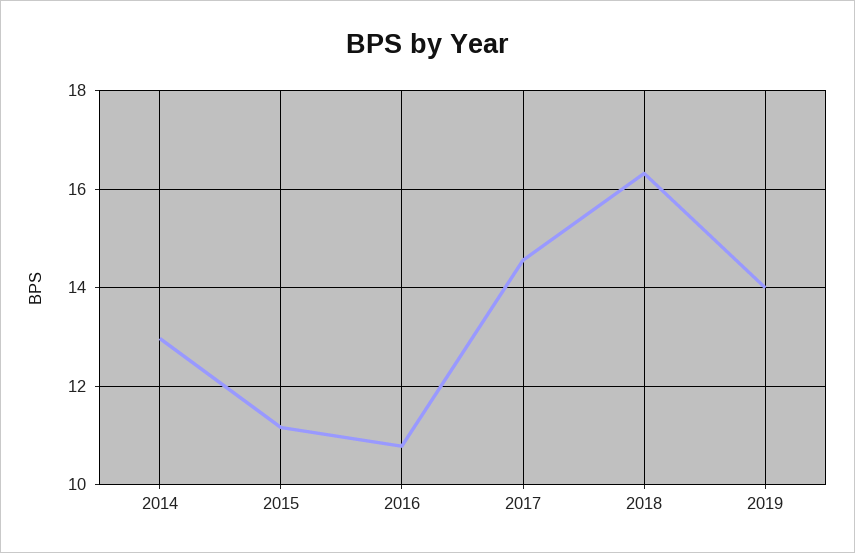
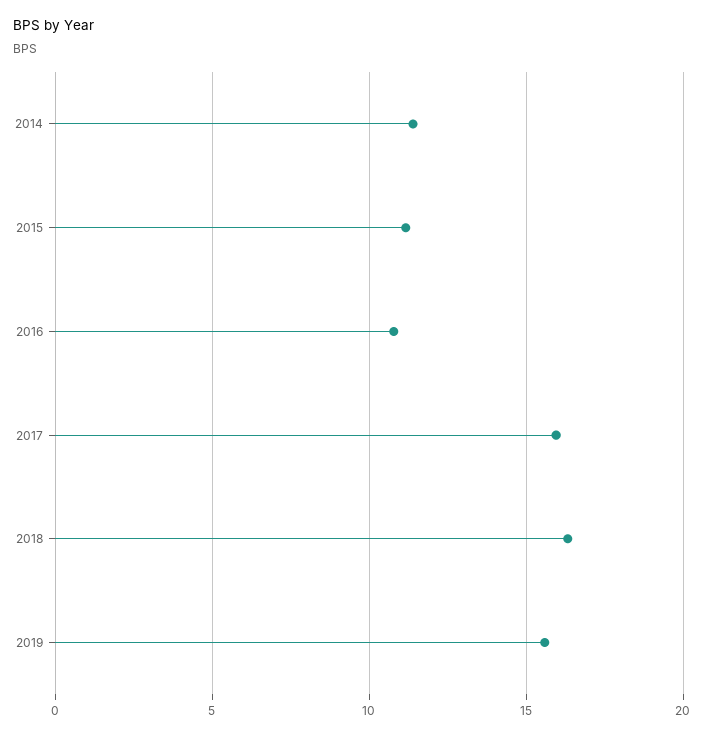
  {
-   "2014": 13,
+   "2014": 11.5,
    "2015": 11.2,
    "2016": 10.8,
-   "2017": 14.6,
+   "2017": 16,
    "2018": 16.4,
-   "2019": 14
+   "2019": 15.5
  }

